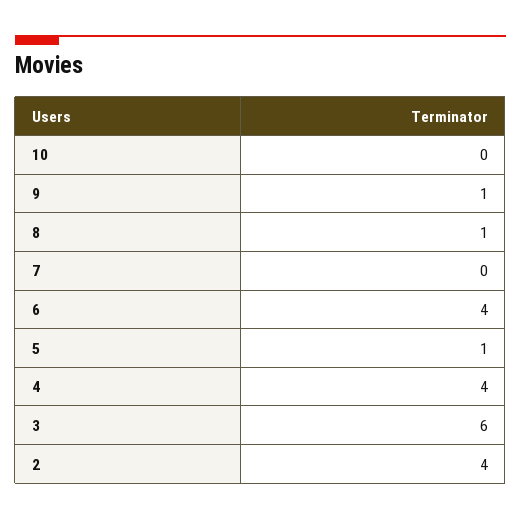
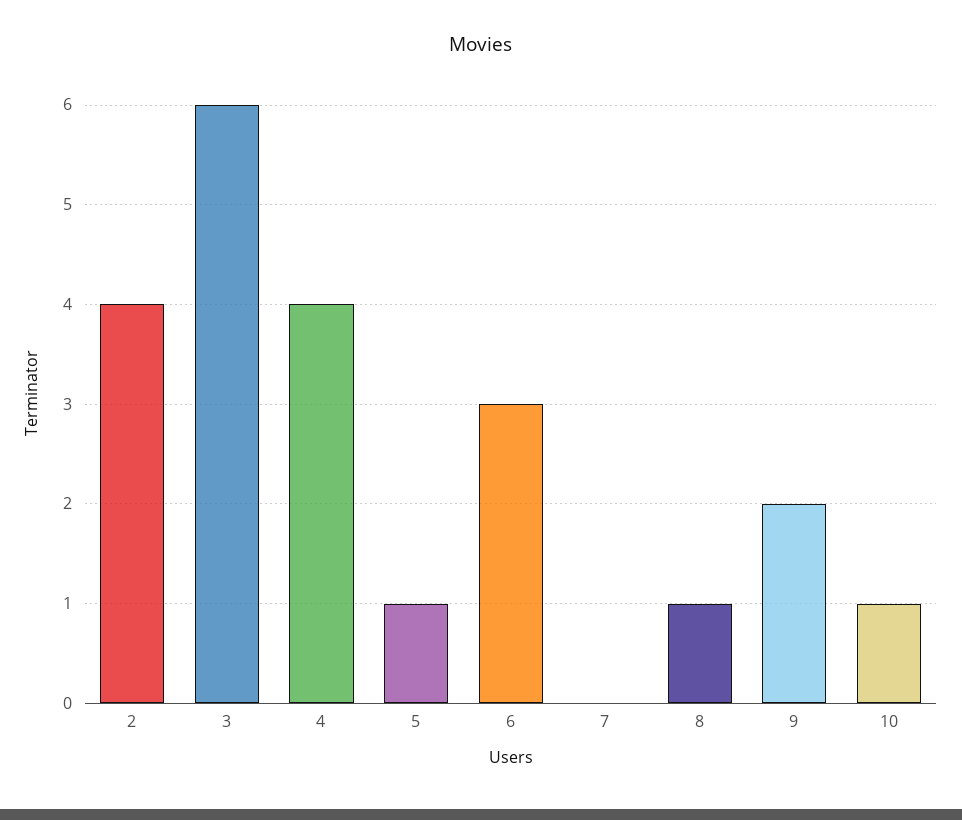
  {
-   "10": 0,
+   "10": 1,
-   "9": 1,
+   "9": 2,
    "8": 1,
    "7": 0,
-   "6": 4,
+   "6": 3,
    "5": 1,
    "4": 4,
    "3": 6,
    "2": 4
  }

